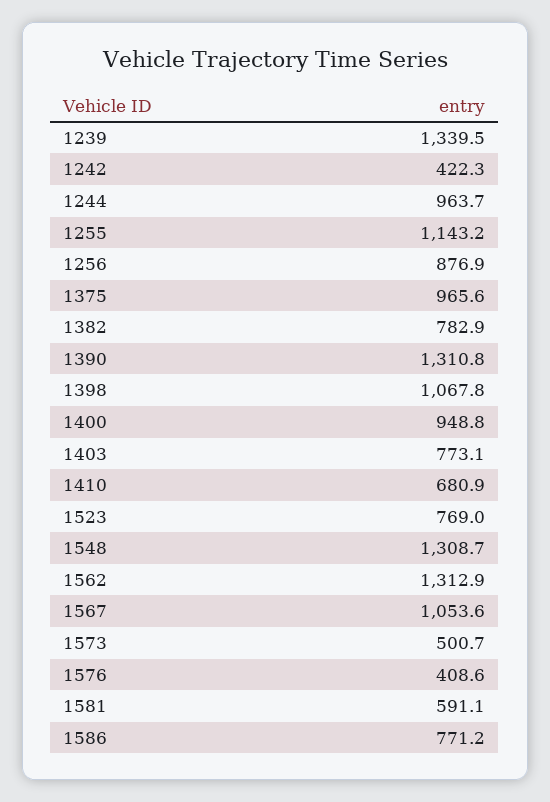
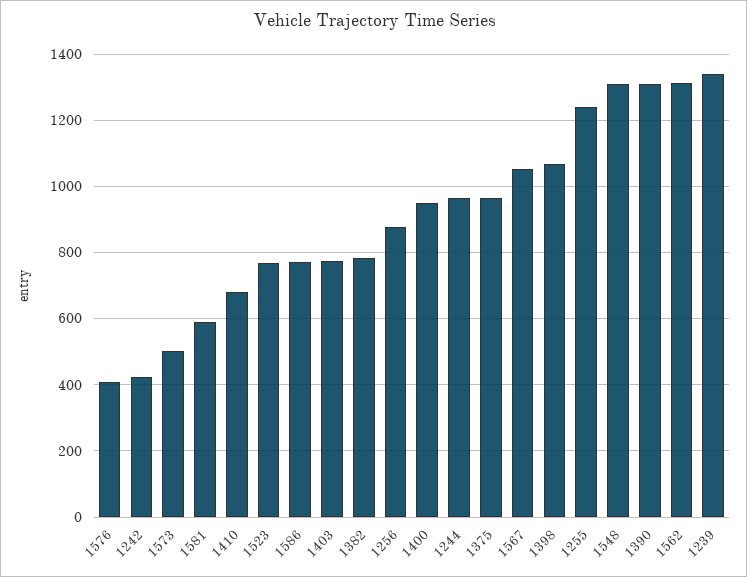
  {
    "1239": 1339.5,
    "1242": 422.3,
    "1244": 963.7,
-   "1255": 1143.2,
+   "1255": 1240,
    "1256": 876.9,
    "1375": 965.6,
    "1382": 782.9,
    "1390": 1310.8,
    "1398": 1067.8,
    "1400": 948.8,
    "1403": 773.1,
    "1410": 680.9,
    "1523": 769,
    "1548": 1308.7,
    "1562": 1312.9,
    "1567": 1053.6,
    "1573": 500.7,
    "1576": 408.6,
    "1581": 591.1,
    "1586": 771.2
  }

